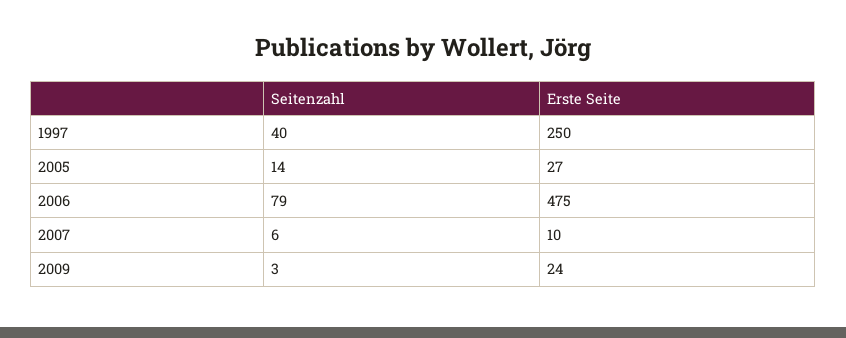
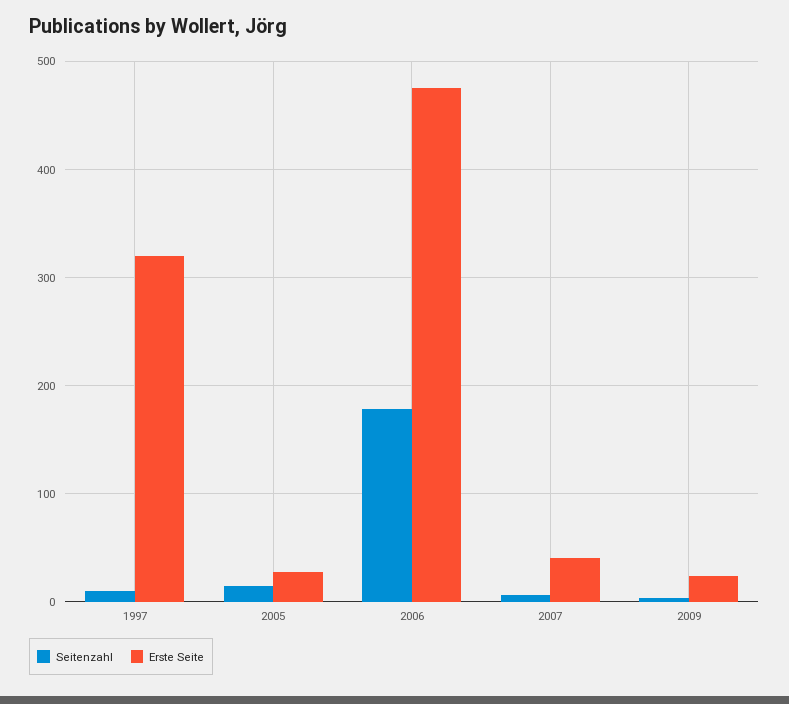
  {
    "Seitenzahl": {
-     "1997": 40,
+     "1997": 10,
      "2005": 14,
-     "2006": 79,
+     "2006": 180,
      "2007": 6,
      "2009": 3
    },
    "Erste Seite": {
-     "1997": 250,
+     "1997": 320,
      "2005": 27,
      "2006": 475,
-     "2007": 10,
+     "2007": 40,
      "2009": 24
    }
  }

